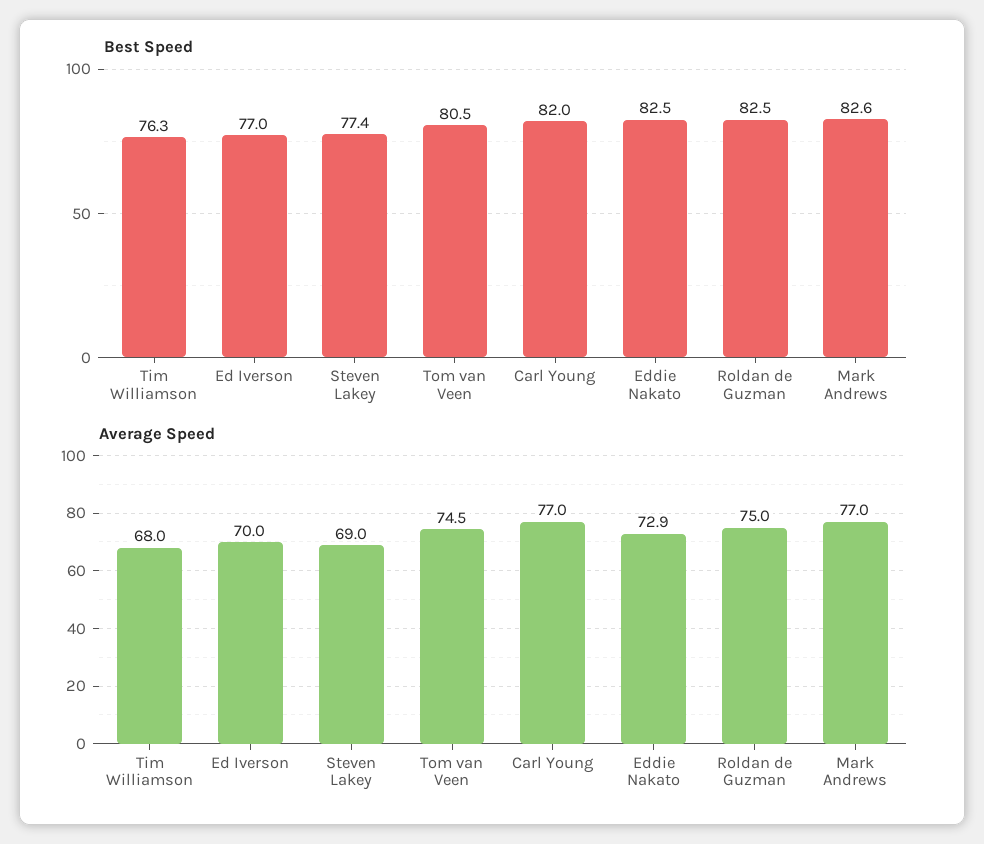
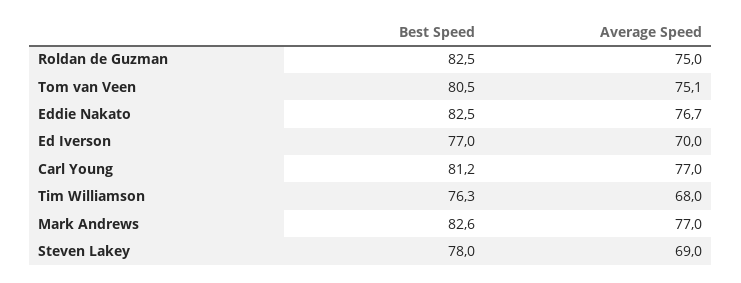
  {
    "Best Speed": {
      "Tim Williamson": 76.3,
      "Ed Iverson": 77,
-     "Steven Lakey": 77.4,
+     "Steven Lakey": 78,
      "Tom van Veen": 80.5,
-     "Carl Young": 82,
+     "Carl Young": 81.2,
      "Eddie Nakato": 82.5,
      "Roldan de Guzman": 82.5,
      "Mark Andrews": 82.6
    },
    "Average Speed": {
      "Tim Williamson": 68,
      "Ed Iverson": 70,
      "Steven Lakey": 69,
-     "Tom van Veen": 74.5,
+     "Tom van Veen": 75.1,
      "Carl Young": 77,
-     "Eddie Nakato": 72.9,
+     "Eddie Nakato": 76.7,
      "Roldan de Guzman": 75,
      "Mark Andrews": 77
    }
  }

